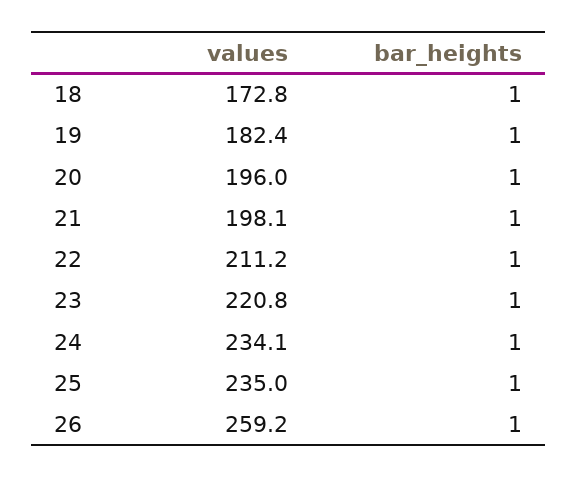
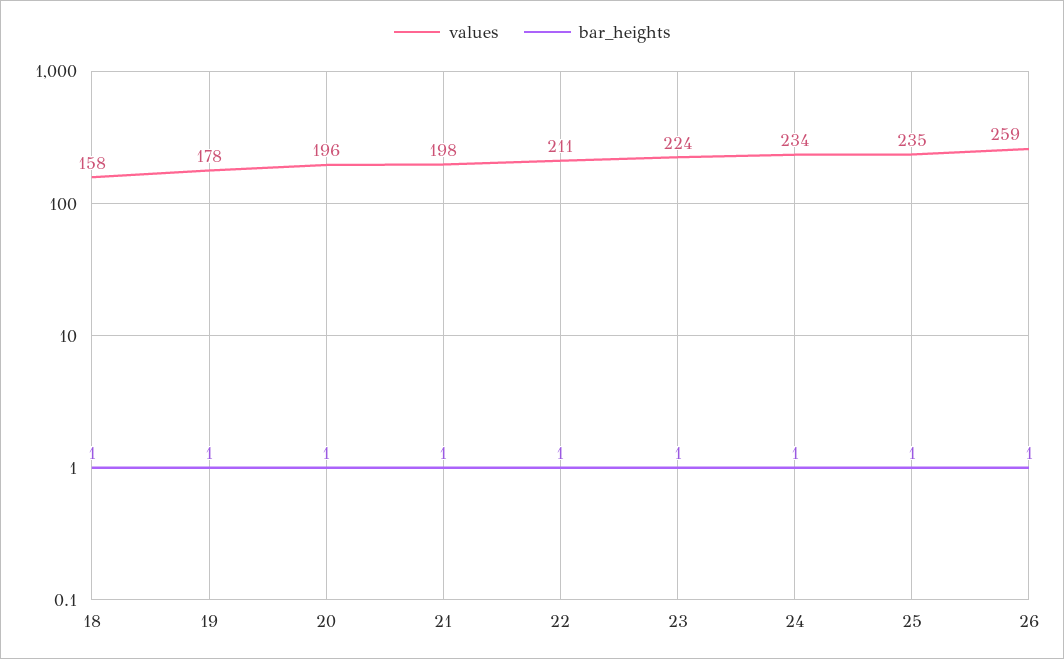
  {
    "values": {
-     "18": 172.8,
+     "18": 158,
-     "19": 182.4,
+     "19": 178,
      "20": 196,
      "21": 198.1,
      "22": 211.2,
-     "23": 220.8,
+     "23": 224,
      "24": 234.1,
      "25": 235,
      "26": 259.2
    },
    "bar_heights": {
      "18": 1,
      "19": 1,
      "20": 1,
      "21": 1,
      "22": 1,
      "23": 1,
      "24": 1,
      "25": 1,
      "26": 1
    }
  }

